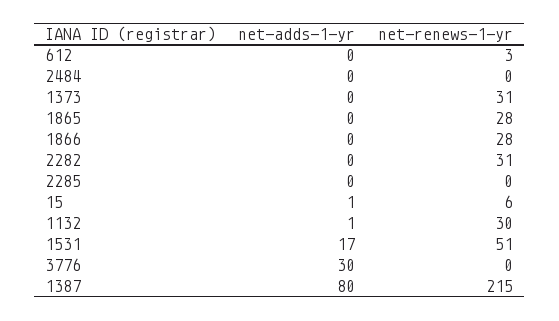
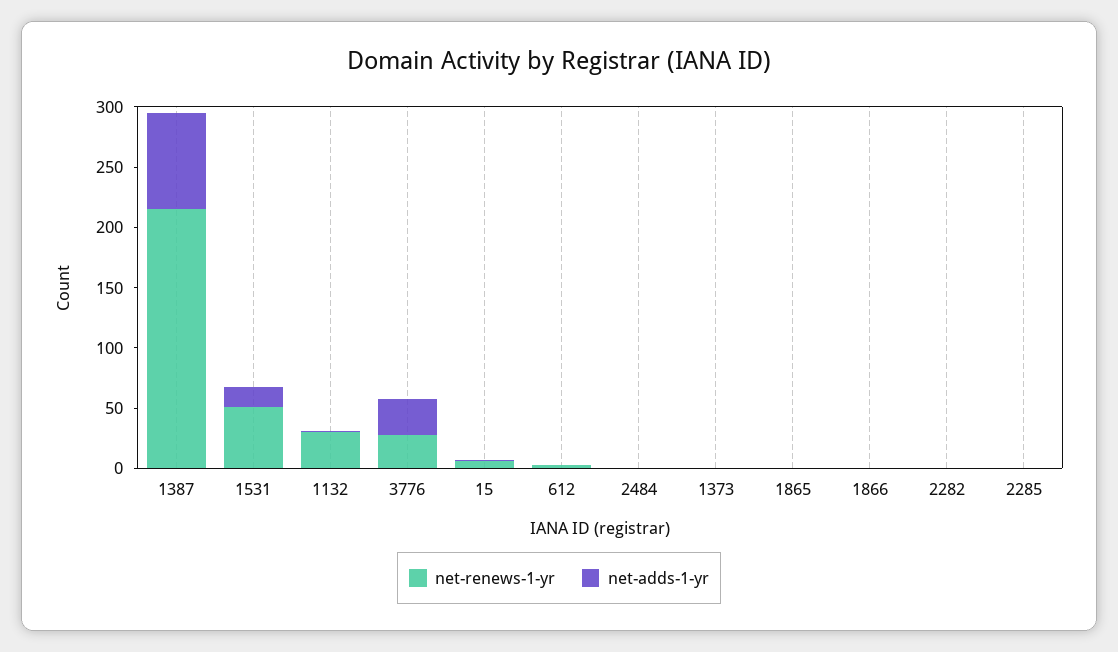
  {
    "net-adds-1-yr": {
      "612": 0,
      "2484": 0,
      "1373": 0,
      "1865": 0,
      "1866": 0,
      "2282": 0,
      "2285": 0,
      "15": 1,
      "1132": 1,
      "1531": 17,
      "3776": 30,
      "1387": 80
    },
    "net-renews-1-yr": {
      "612": 3,
      "2484": 0,
-     "1373": 31,
+     "1373": 0,
-     "1865": 28,
+     "1865": 0,
-     "1866": 28,
+     "1866": 0,
-     "2282": 31,
+     "2282": 0,
      "2285": 0,
      "15": 6,
      "1132": 30,
      "1531": 51,
-     "3776": 0,
+     "3776": 30,
      "1387": 215
    }
  }

